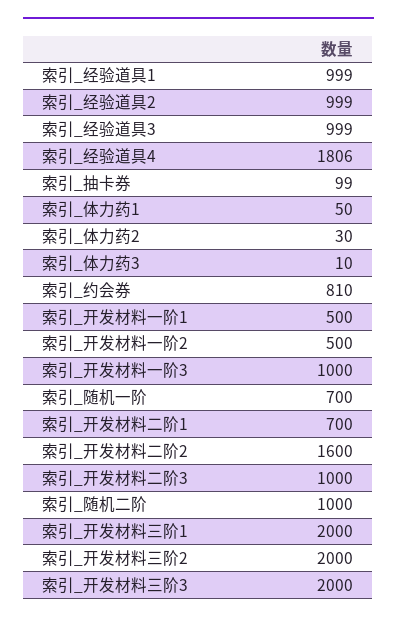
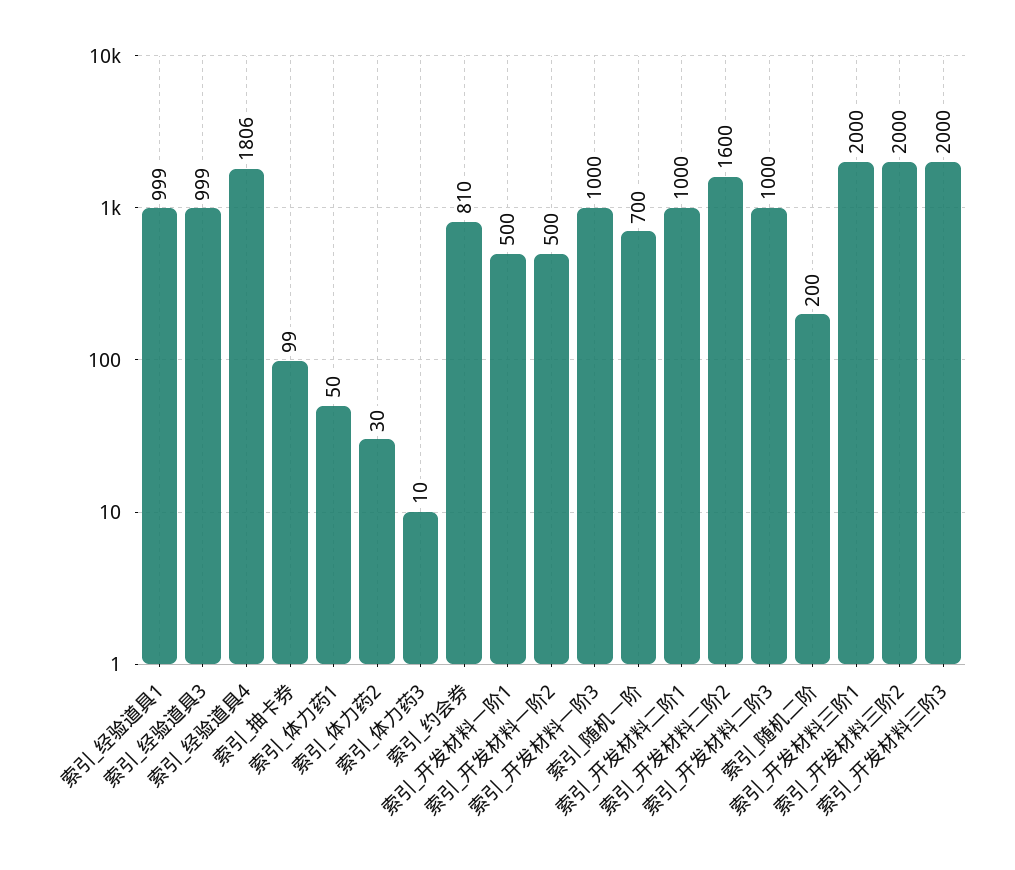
  {
    "索引_经验道具1": 999,
-   "索引_经验道具2": 999,
    "索引_经验道具3": 999,
    "索引_经验道具4": 1806,
    "索引_抽卡券": 99,
    "索引_体力药1": 50,
    "索引_体力药2": 30,
    "索引_体力药3": 10,
    "索引_约会券": 810,
    "索引_开发材料一阶1": 500,
    "索引_开发材料一阶2": 500,
    "索引_开发材料一阶3": 1000,
    "索引_随机一阶": 700,
-   "索引_开发材料二阶1": 700,
+   "索引_开发材料二阶1": 1000,
    "索引_开发材料二阶2": 1600,
    "索引_开发材料二阶3": 1000,
-   "索引_随机二阶": 1000,
+   "索引_随机二阶": 200,
    "索引_开发材料三阶1": 2000,
    "索引_开发材料三阶2": 2000,
    "索引_开发材料三阶3": 2000
  }

